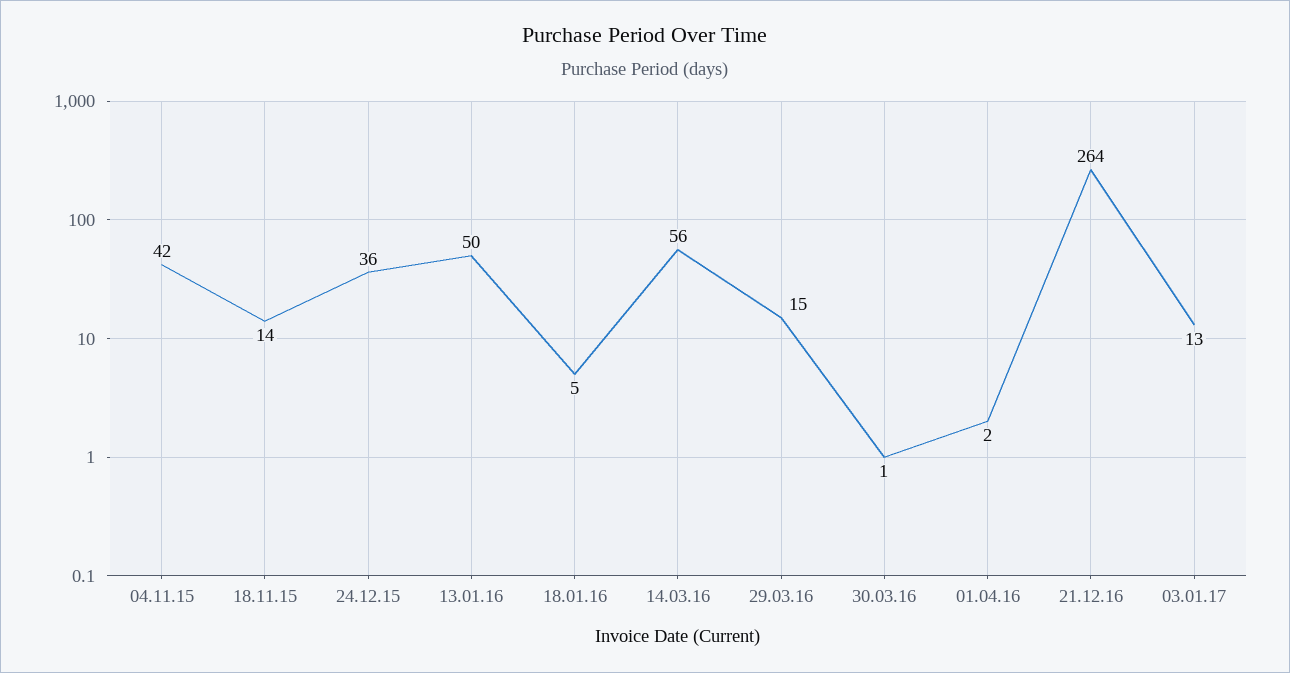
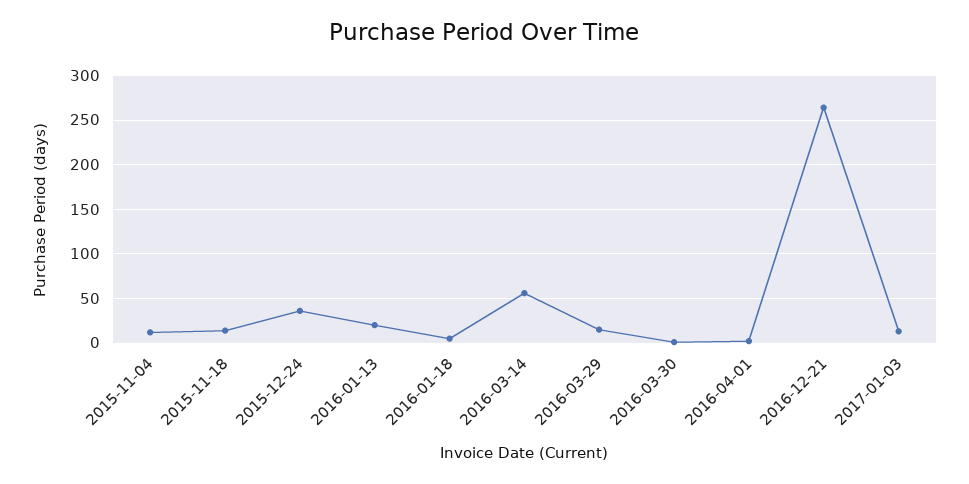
  {
-   "04.11.15": 42,
+   "04.11.15": 10,
    "18.11.15": 14,
    "24.12.15": 36,
-   "13.01.16": 50,
+   "13.01.16": 20,
    "18.01.16": 5,
    "14.03.16": 56,
    "29.03.16": 15,
    "30.03.16": 1,
    "01.04.16": 2,
    "21.12.16": 264,
    "03.01.17": 13
  }

